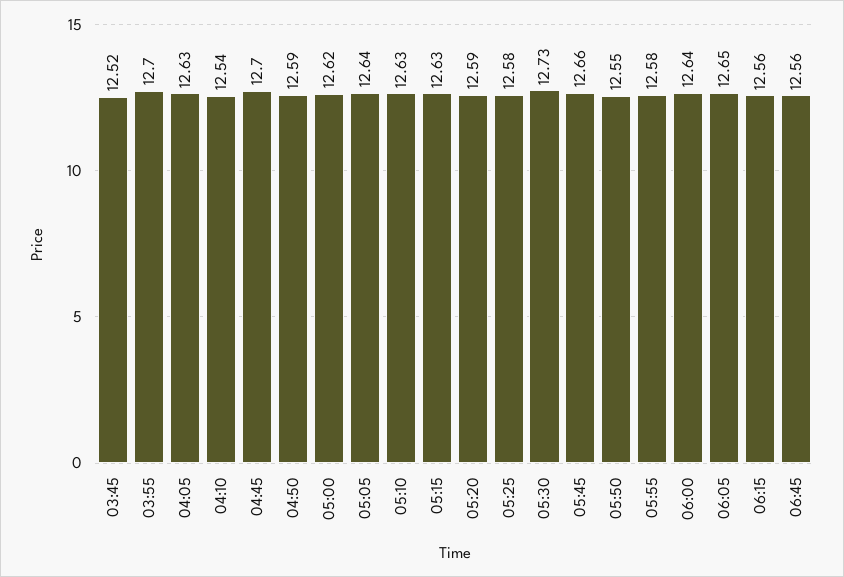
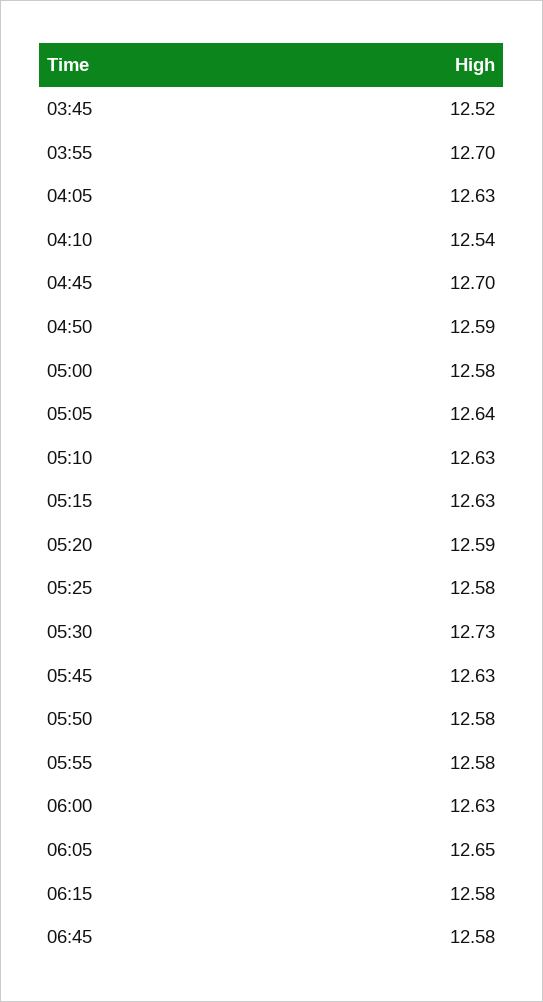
  {
    "03:45": 12.52,
    "03:55": 12.7,
    "04:05": 12.63,
    "04:10": 12.54,
    "04:45": 12.7,
    "04:50": 12.59,
-   "05:00": 12.62,
+   "05:00": 12.58,
    "05:05": 12.64,
    "05:10": 12.63,
    "05:15": 12.63,
    "05:20": 12.59,
    "05:25": 12.58,
    "05:30": 12.73,
-   "05:45": 12.66,
+   "05:45": 12.63,
-   "05:50": 12.55,
+   "05:50": 12.58,
    "05:55": 12.58,
-   "06:00": 12.64,
+   "06:00": 12.63,
    "06:05": 12.65,
-   "06:15": 12.56,
+   "06:15": 12.58,
-   "06:45": 12.56
+   "06:45": 12.58
  }

